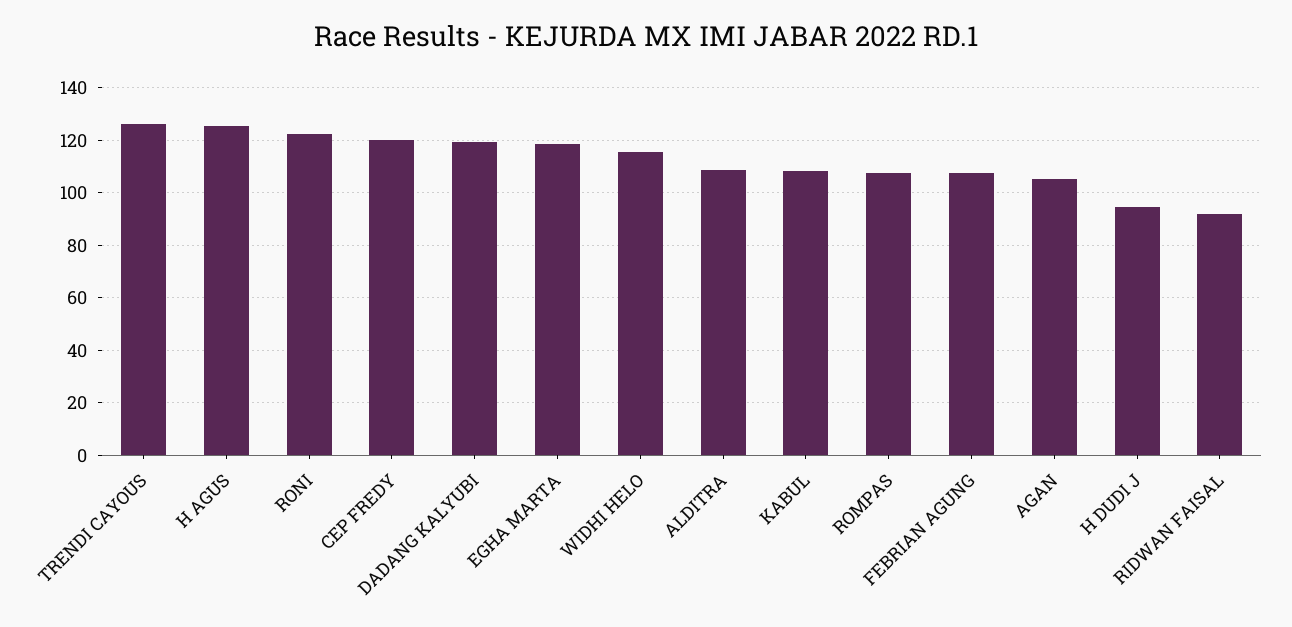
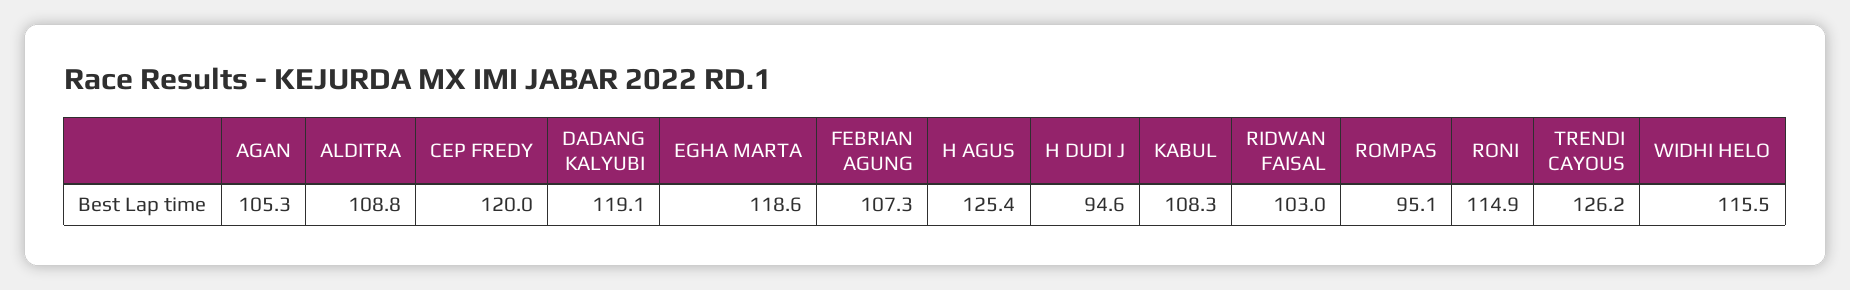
  {
    "TRENDI CAYOUS": 126.2,
    "H AGUS": 125.4,
-   "RONI": 122.5,
+   "RONI": 114.9,
    "CEP FREDY": 120,
    "DADANG KALYUBI": 119.1,
    "EGHA MARTA": 118.6,
    "WIDHI HELO": 115.5,
    "ALDITRA": 108.8,
    "KABUL": 108.3,
-   "ROMPAS": 107.5,
+   "ROMPAS": 95.1,
    "FEBRIAN AGUNG": 107.3,
    "AGAN": 105.3,
    "H DUDI J": 94.6,
-   "RIDWAN FAISAL": 92.5
+   "RIDWAN FAISAL": 103
  }

